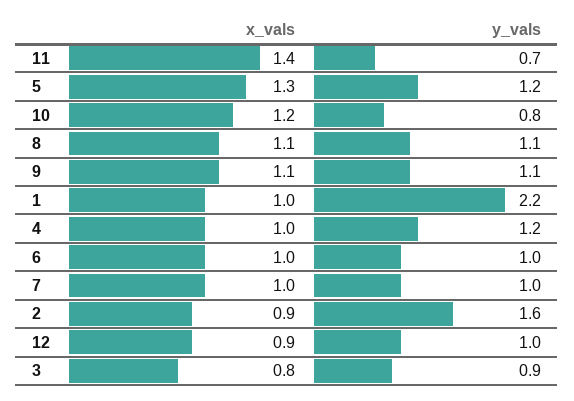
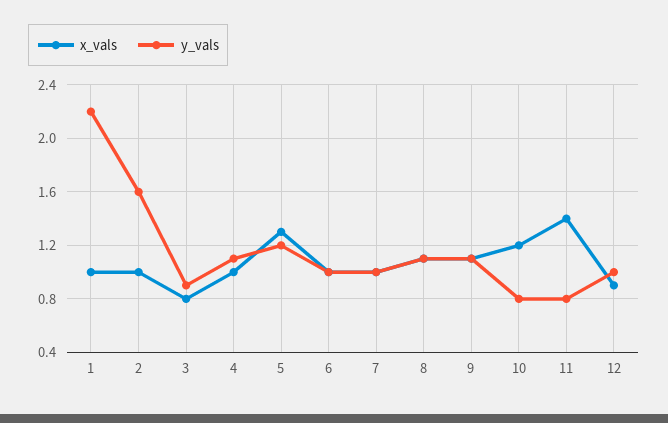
  {
    "x_vals": {
      "11": 1.4,
      "5": 1.3,
      "10": 1.2,
      "8": 1.1,
      "9": 1.1,
      "1": 1,
      "4": 1,
      "6": 1,
      "7": 1,
-     "2": 0.9,
+     "2": 1,
      "12": 0.9,
      "3": 0.8
    },
    "y_vals": {
-     "11": 0.7,
+     "11": 0.8,
      "5": 1.2,
      "10": 0.8,
      "8": 1.1,
      "9": 1.1,
      "1": 2.2,
-     "4": 1.2,
+     "4": 1.1,
      "6": 1,
      "7": 1,
      "2": 1.6,
      "12": 1,
      "3": 0.9
    }
  }

